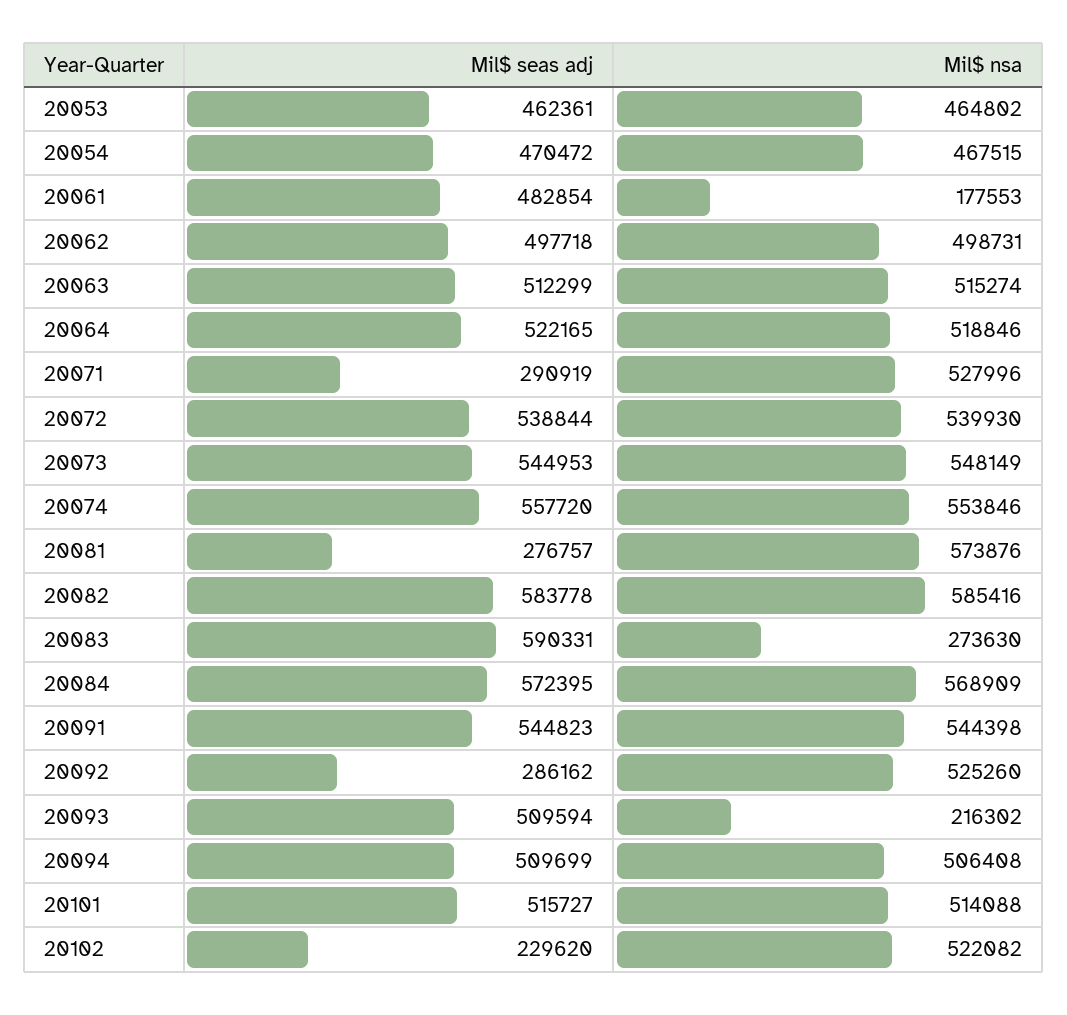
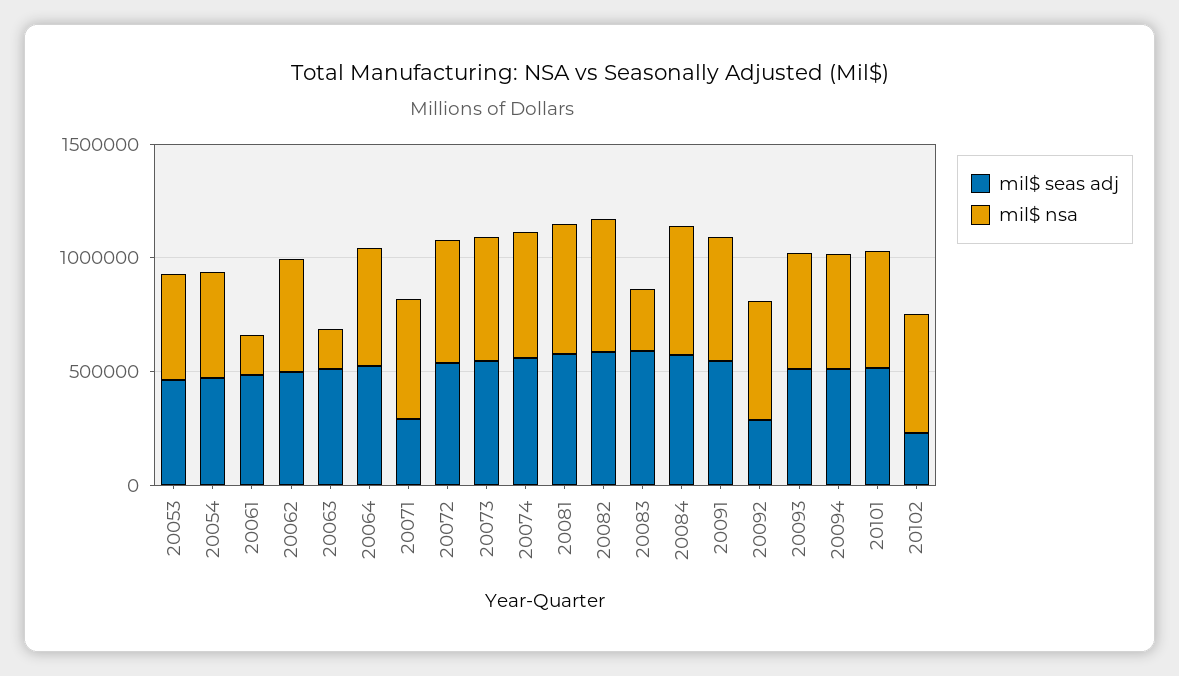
  {
    "Mil$ seas adj": {
      "20053": 462361,
      "20054": 470472,
      "20061": 482854,
      "20062": 497718,
      "20063": 512299,
      "20064": 522165,
      "20071": 290919,
      "20072": 538844,
      "20073": 544953,
      "20074": 557720,
-     "20081": 276757,
+     "20081": 600000,
      "20082": 583778,
      "20083": 590331,
      "20084": 572395,
      "20091": 544823,
      "20092": 286162,
      "20093": 509594,
      "20094": 509699,
      "20101": 515727,
      "20102": 229620
    },
    "Mil$ nsa": {
      "20053": 464802,
      "20054": 467515,
      "20061": 177553,
      "20062": 498731,
-     "20063": 515274,
+     "20063": 200000,
      "20064": 518846,
      "20071": 527996,
      "20072": 539930,
      "20073": 548149,
      "20074": 553846,
      "20081": 573876,
      "20082": 585416,
      "20083": 273630,
      "20084": 568909,
      "20091": 544398,
      "20092": 525260,
-     "20093": 216302,
+     "20093": 500000,
      "20094": 506408,
      "20101": 514088,
      "20102": 522082
    }
  }

